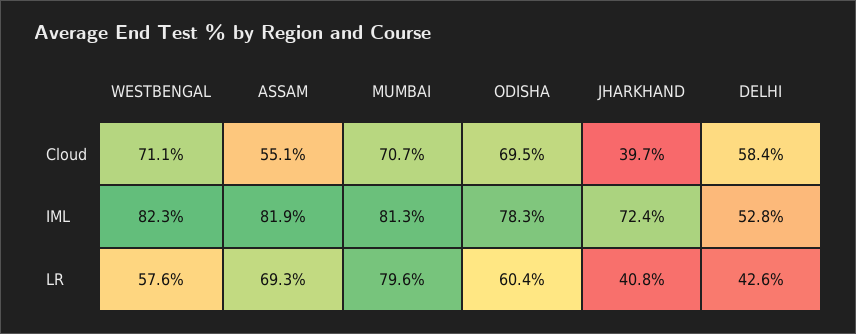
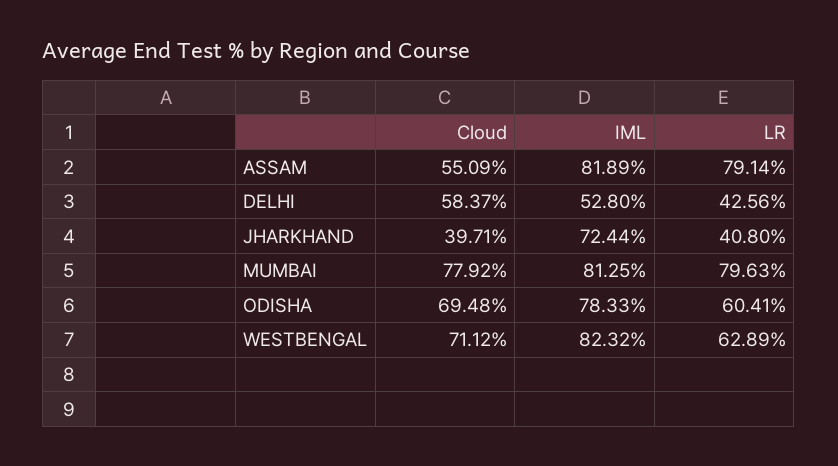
  {
    "WESTBENGAL": {
      "Cloud": 71.12,
      "IML": 82.32,
-     "LR": 57.6
+     "LR": 62.89
    },
    "ASSAM": {
      "Cloud": 55.09,
      "IML": 81.89,
-     "LR": 69.3
+     "LR": 79.14
    },
    "MUMBAI": {
-     "Cloud": 70.7,
+     "Cloud": 77.92,
      "IML": 81.25,
      "LR": 79.63
    },
    "ODISHA": {
      "Cloud": 69.48,
      "IML": 78.33,
      "LR": 60.41
    },
    "JHARKHAND": {
      "Cloud": 39.71,
      "IML": 72.44,
      "LR": 40.8
    },
    "DELHI": {
      "Cloud": 58.37,
      "IML": 52.8,
      "LR": 42.56
    }
  }

